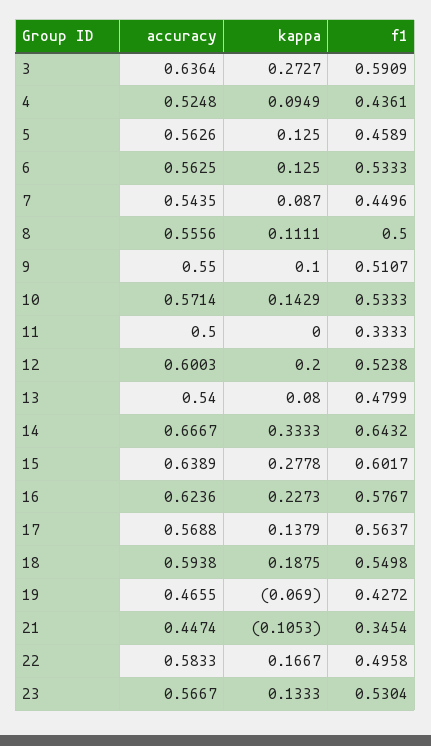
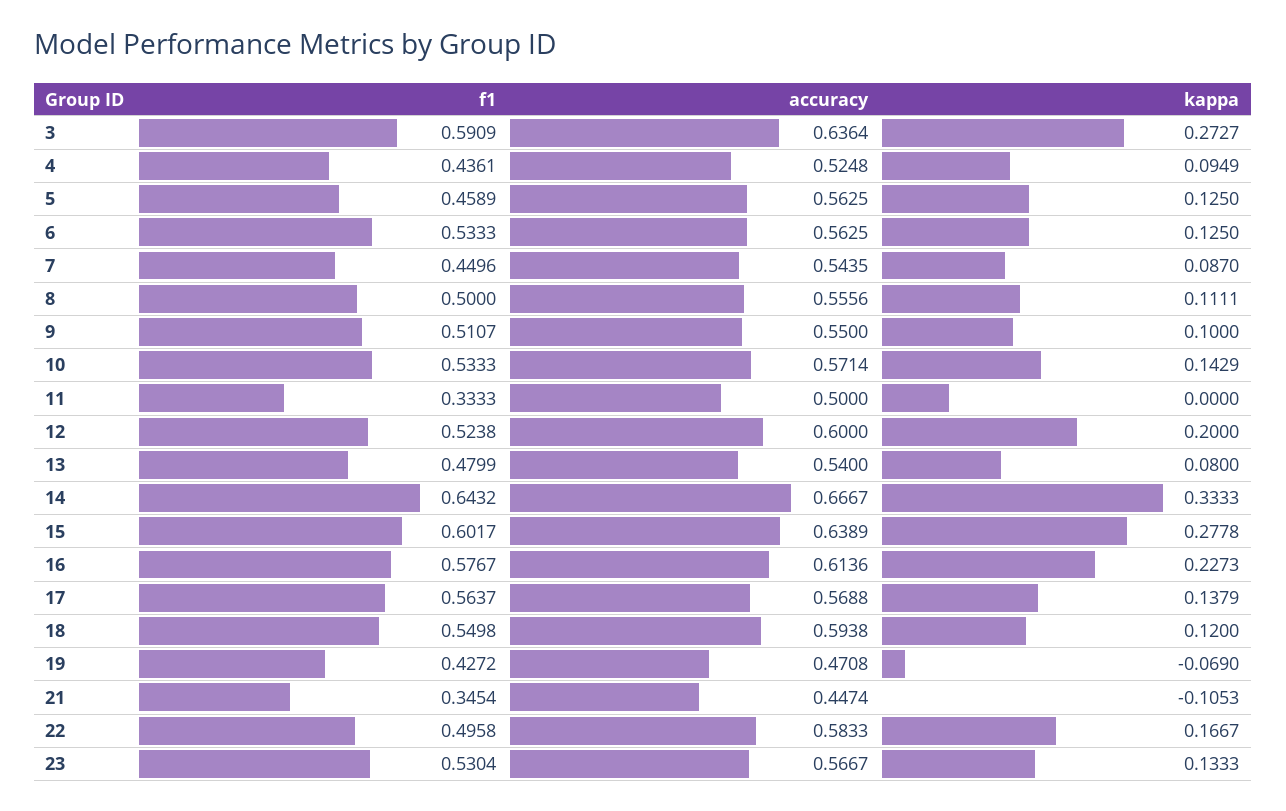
  {
    "accuracy": {
      "3": 0.6364,
      "4": 0.5248,
-     "5": 0.5626,
+     "5": 0.5625,
      "6": 0.5625,
      "7": 0.5435,
      "8": 0.5556,
      "9": 0.55,
      "10": 0.5714,
      "11": 0.5,
-     "12": 0.6003,
+     "12": 0.6,
      "13": 0.54,
      "14": 0.6667,
      "15": 0.6389,
-     "16": 0.6236,
+     "16": 0.6136,
      "17": 0.5688,
      "18": 0.5938,
-     "19": 0.4655,
+     "19": 0.4708,
      "21": 0.4474,
      "22": 0.5833,
      "23": 0.5667
    },
    "kappa": {
      "3": 0.2727,
      "4": 0.0949,
      "5": 0.125,
      "6": 0.125,
      "7": 0.087,
      "8": 0.1111,
      "9": 0.1,
      "10": 0.1429,
      "11": 0,
      "12": 0.2,
      "13": 0.08,
      "14": 0.3333,
      "15": 0.2778,
      "16": 0.2273,
      "17": 0.1379,
-     "18": 0.1875,
+     "18": 0.12,
      "19": -0.069,
      "21": -0.1053,
      "22": 0.1667,
      "23": 0.1333
    },
    "f1": {
      "3": 0.5909,
      "4": 0.4361,
      "5": 0.4589,
      "6": 0.5333,
      "7": 0.4496,
      "8": 0.5,
      "9": 0.5107,
      "10": 0.5333,
      "11": 0.3333,
      "12": 0.5238,
      "13": 0.4799,
      "14": 0.6432,
      "15": 0.6017,
      "16": 0.5767,
      "17": 0.5637,
      "18": 0.5498,
      "19": 0.4272,
      "21": 0.3454,
      "22": 0.4958,
      "23": 0.5304
    }
  }

